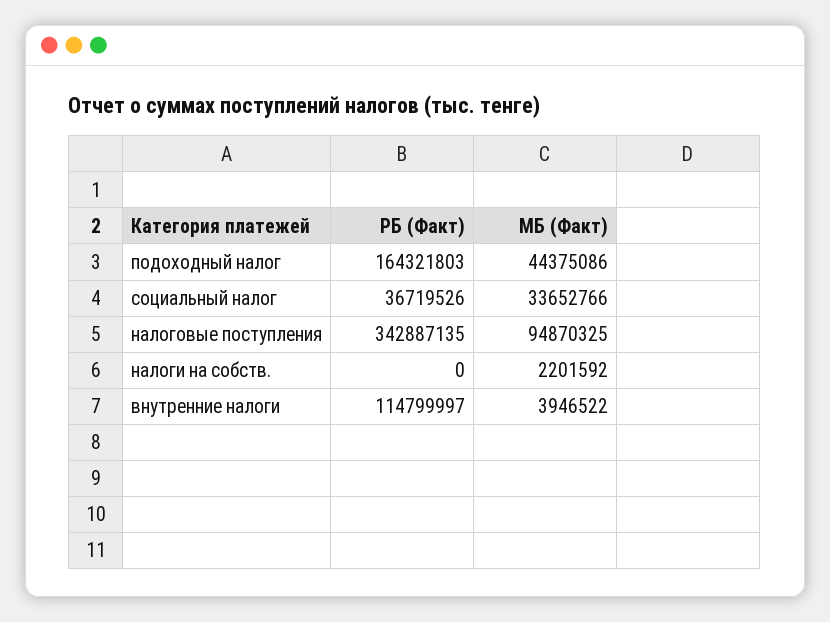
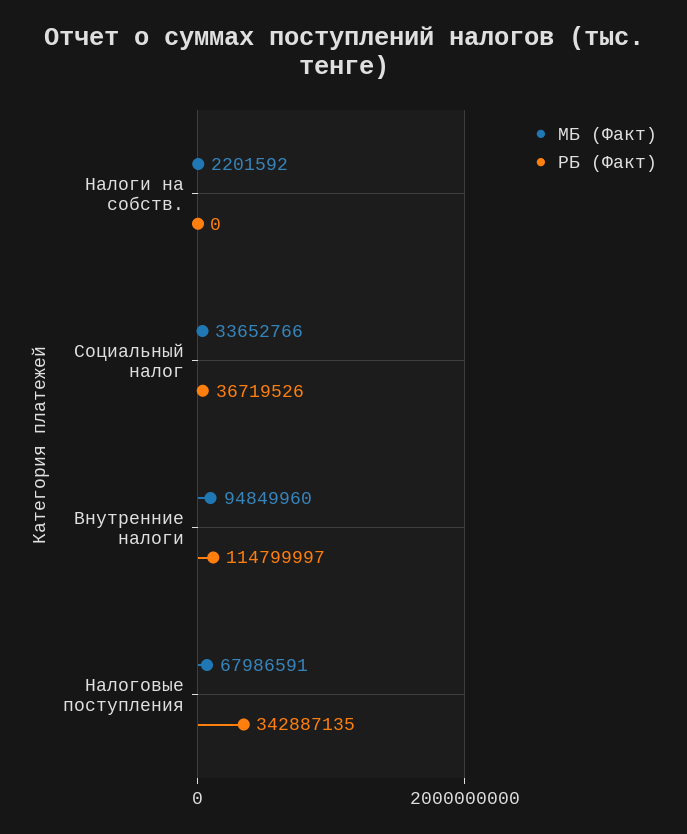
  {
    "РБ (Факт)": {
-     "подоходный налог": 164321803,
      "социальный налог": 36719526,
      "налоговые поступления": 342887135,
      "налоги на собств.": 0,
      "внутренние налоги": 114799997
    },
    "МБ (Факт)": {
-     "подоходный налог": 44375086,
      "социальный налог": 33652766,
-     "налоговые поступления": 94870325,
+     "налоговые поступления": 67986591,
      "налоги на собств.": 2201592,
-     "внутренние налоги": 3946522
+     "внутренние налоги": 94849960
    }
  }

